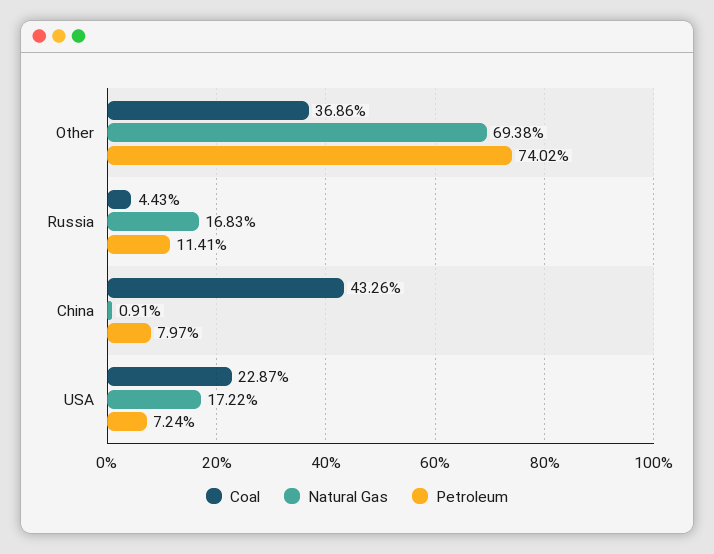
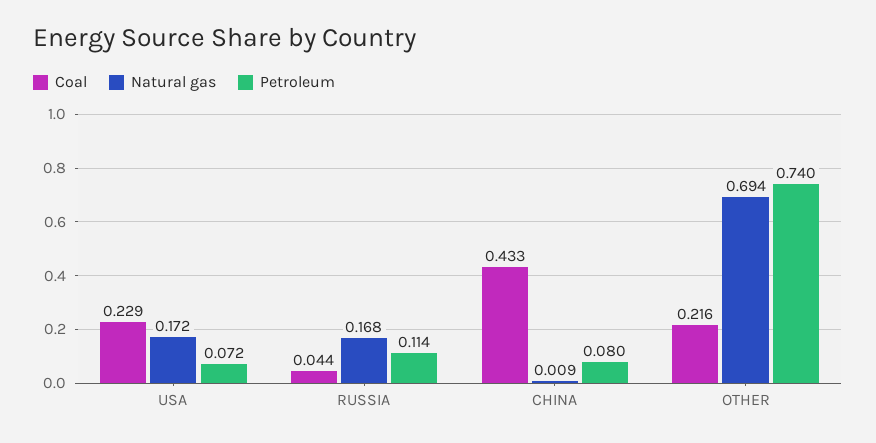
  {
    "Coal": {
-     "Other": 0.3686,
+     "Other": 0.216,
      "Russia": 0.0443,
      "China": 0.4326,
      "USA": 0.2287
    },
    "Natural Gas": {
      "Other": 0.6938,
      "Russia": 0.1683,
      "China": 0.0091,
      "USA": 0.1722
    },
    "Petroleum": {
      "Other": 0.7402,
      "Russia": 0.1141,
      "China": 0.0797,
      "USA": 0.0724
    }
  }

